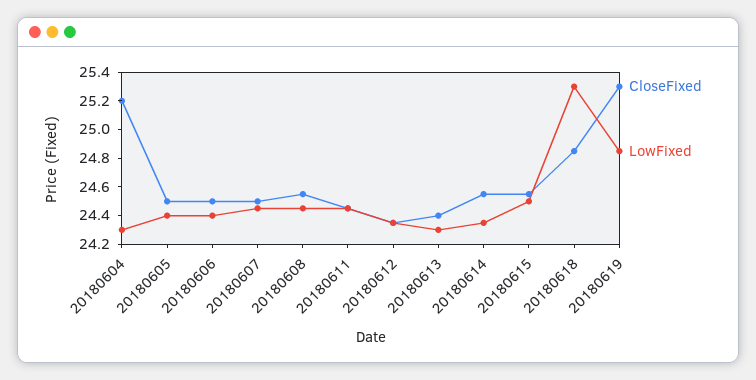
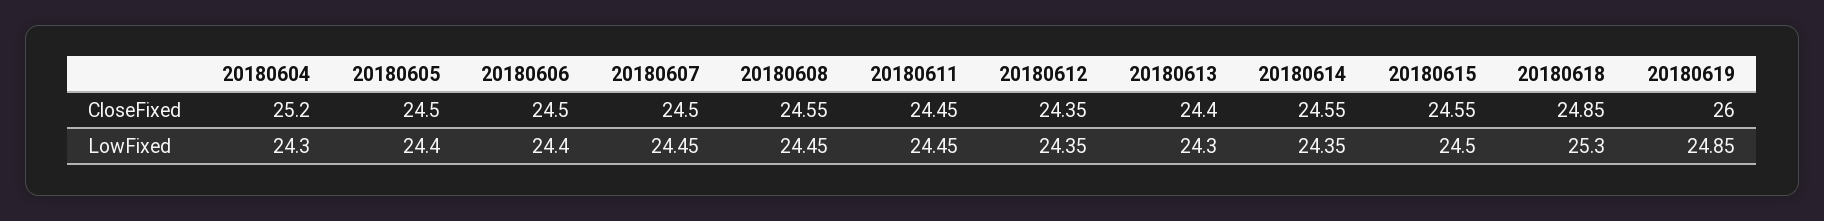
  {
    "CloseFixed": {
      "20180604": 25.2,
      "20180605": 24.5,
      "20180606": 24.5,
      "20180607": 24.5,
      "20180608": 24.55,
      "20180611": 24.45,
      "20180612": 24.35,
      "20180613": 24.4,
      "20180614": 24.55,
      "20180615": 24.55,
      "20180618": 24.85,
-     "20180619": 25.3
+     "20180619": 26
    },
    "LowFixed": {
      "20180604": 24.3,
      "20180605": 24.4,
      "20180606": 24.4,
      "20180607": 24.45,
      "20180608": 24.45,
      "20180611": 24.45,
      "20180612": 24.35,
      "20180613": 24.3,
      "20180614": 24.35,
      "20180615": 24.5,
      "20180618": 25.3,
      "20180619": 24.85
    }
  }

